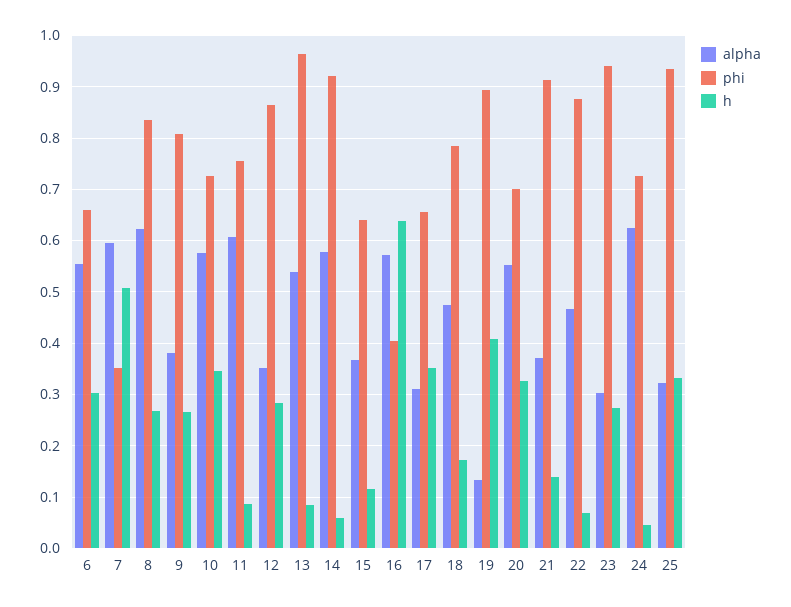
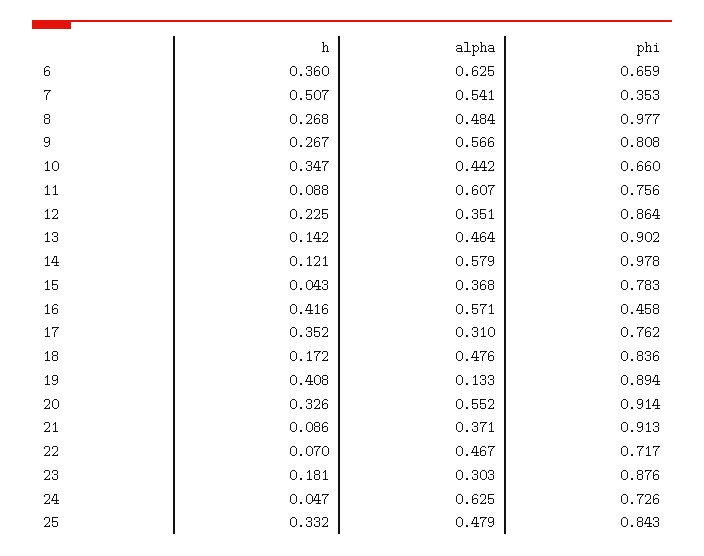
  {
    "alpha": {
-     "6": 0.56,
+     "6": 0.625,
-     "7": 0.6,
+     "7": 0.541,
-     "8": 0.62,
+     "8": 0.484,
-     "9": 0.38,
+     "9": 0.566,
-     "10": 0.58,
+     "10": 0.442,
      "11": 0.607,
      "12": 0.351,
-     "13": 0.54,
+     "13": 0.464,
      "14": 0.579,
      "15": 0.368,
      "16": 0.571,
      "17": 0.31,
      "18": 0.476,
      "19": 0.133,
      "20": 0.552,
      "21": 0.371,
      "22": 0.467,
      "23": 0.303,
      "24": 0.625,
-     "25": 0.32
+     "25": 0.479
    },
    "phi": {
      "6": 0.659,
      "7": 0.353,
-     "8": 0.84,
+     "8": 0.977,
      "9": 0.808,
-     "10": 0.72,
+     "10": 0.66,
      "11": 0.756,
      "12": 0.864,
-     "13": 0.96,
+     "13": 0.902,
-     "14": 0.92,
+     "14": 0.978,
-     "15": 0.64,
+     "15": 0.783,
-     "16": 0.4,
+     "16": 0.458,
-     "17": 0.66,
+     "17": 0.762,
-     "18": 0.78,
+     "18": 0.836,
      "19": 0.894,
-     "20": 0.7,
+     "20": 0.914,
      "21": 0.913,
-     "22": 0.88,
+     "22": 0.717,
-     "23": 0.94,
+     "23": 0.876,
      "24": 0.726,
-     "25": 0.94
+     "25": 0.843
    },
    "h": {
-     "6": 0.3,
+     "6": 0.36,
      "7": 0.507,
      "8": 0.268,
      "9": 0.267,
      "10": 0.347,
      "11": 0.088,
-     "12": 0.28,
+     "12": 0.225,
-     "13": 0.08,
+     "13": 0.142,
-     "14": 0.06,
+     "14": 0.121,
-     "15": 0.12,
+     "15": 0.043,
-     "16": 0.64,
+     "16": 0.416,
      "17": 0.352,
      "18": 0.172,
      "19": 0.408,
      "20": 0.326,
-     "21": 0.14,
+     "21": 0.086,
      "22": 0.07,
-     "23": 0.28,
+     "23": 0.181,
      "24": 0.047,
      "25": 0.332
    }
  }

